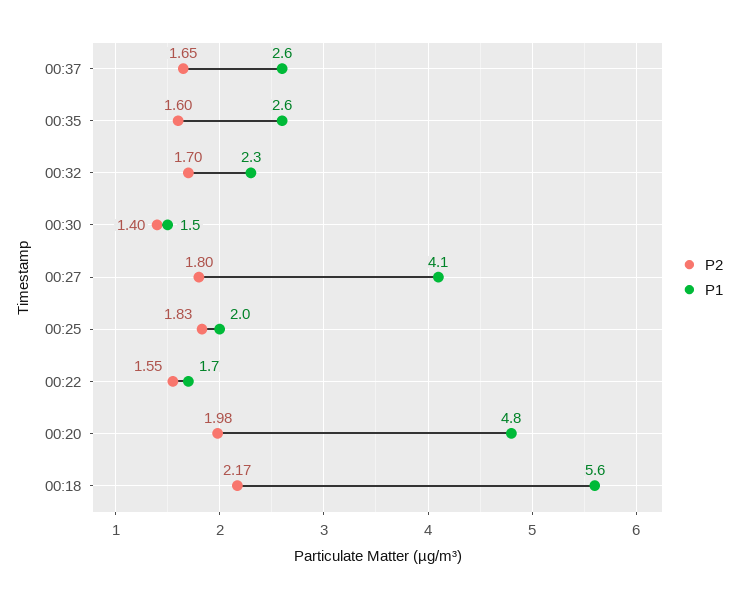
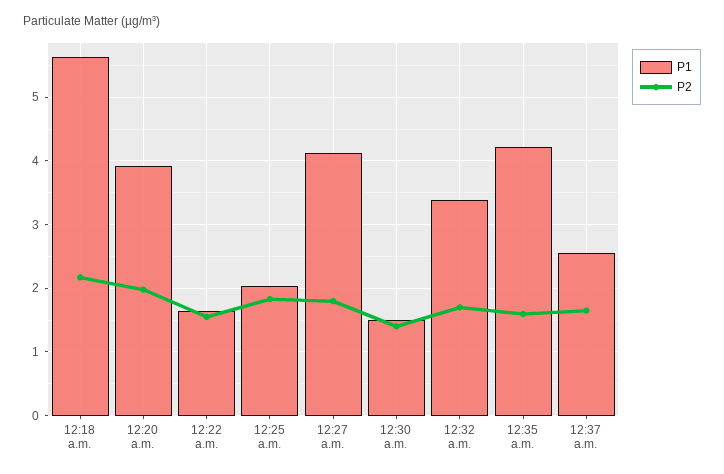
  {
    "P2": {
      "00:37": 1.65,
      "00:35": 1.6,
      "00:32": 1.7,
      "00:30": 1.4,
      "00:27": 1.8,
      "00:25": 1.83,
      "00:22": 1.55,
      "00:20": 1.98,
      "00:18": 2.17
    },
    "P1": {
      "00:37": 2.6,
-     "00:35": 2.6,
+     "00:35": 4.2,
-     "00:32": 2.3,
+     "00:32": 3.4,
      "00:30": 1.5,
      "00:27": 4.1,
      "00:25": 2,
      "00:22": 1.7,
-     "00:20": 4.8,
+     "00:20": 3.9,
      "00:18": 5.6
    }
  }

